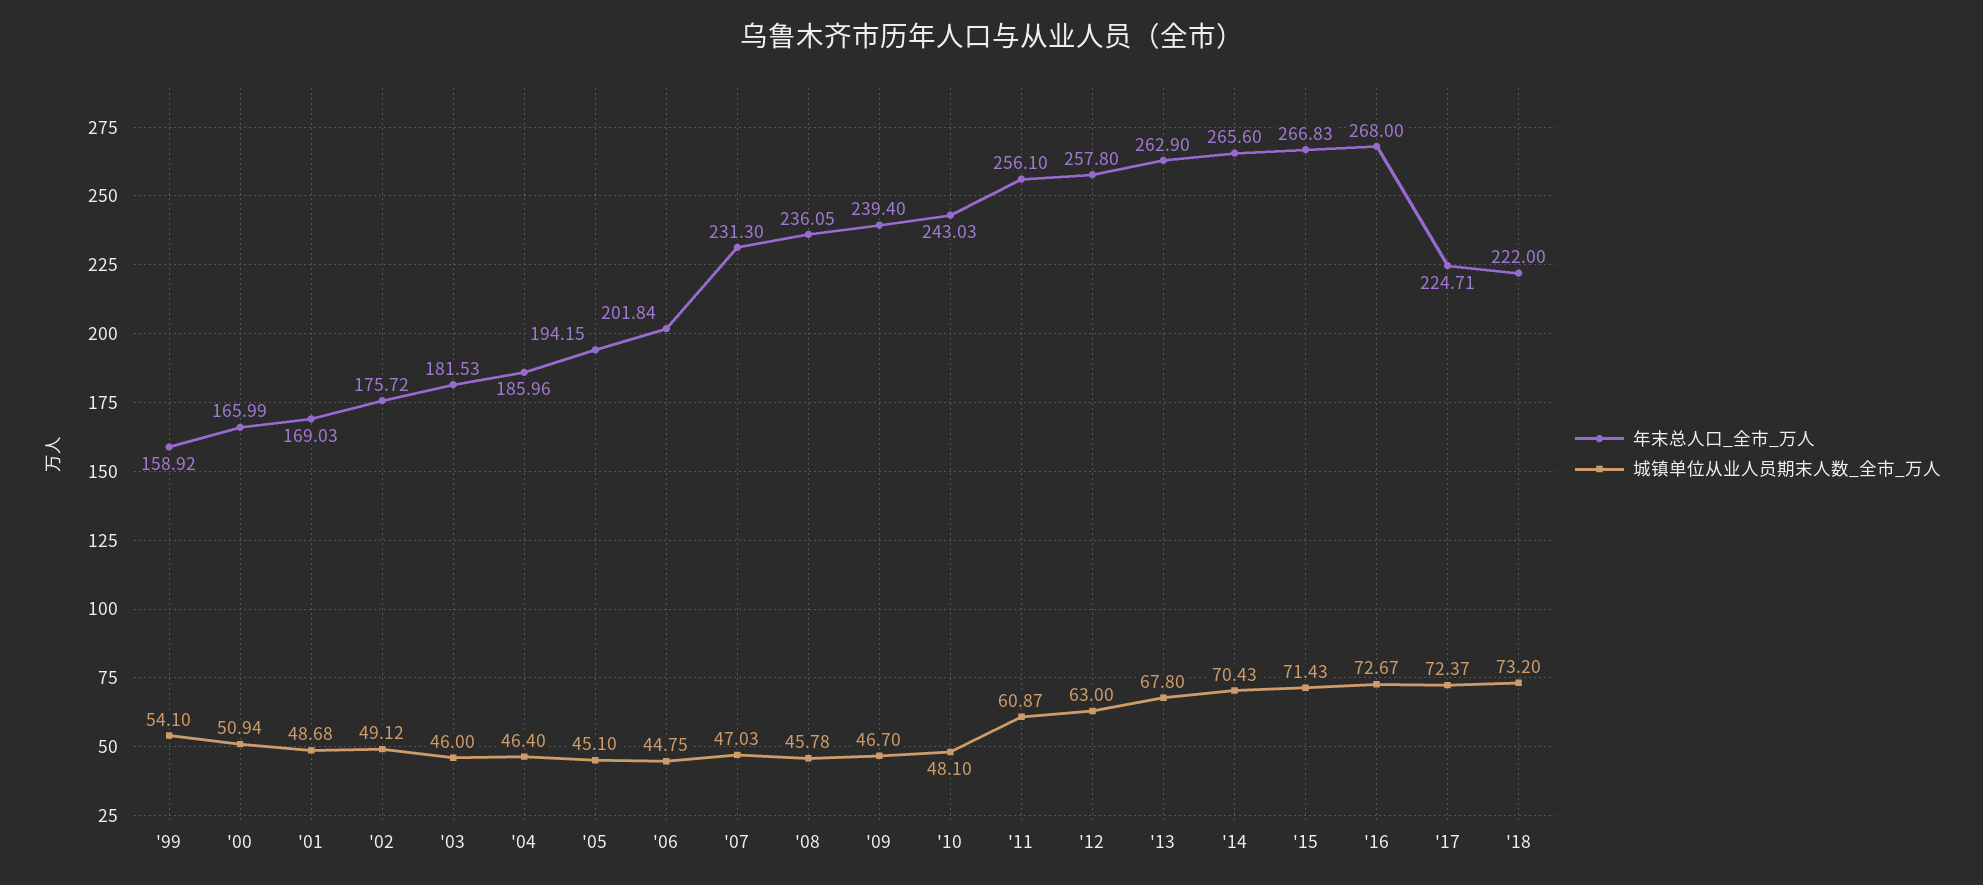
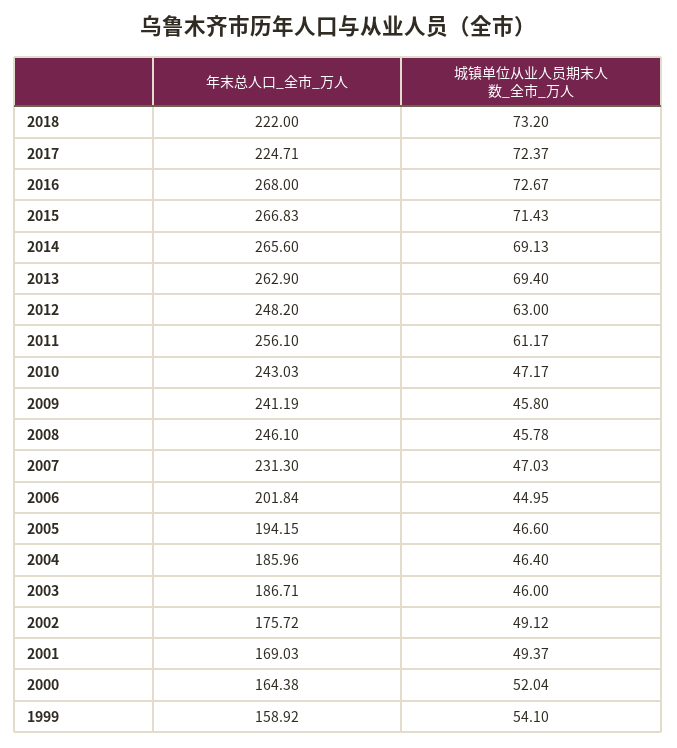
  {
    "年末总人口_全市_万人": {
      "'99": 158.92,
-     "'00": 165.99,
+     "'00": 164.38,
      "'01": 169.03,
      "'02": 175.72,
-     "'03": 181.53,
+     "'03": 186.71,
      "'04": 185.96,
      "'05": 194.15,
      "'06": 201.84,
      "'07": 231.3,
-     "'08": 236.05,
+     "'08": 246.1,
-     "'09": 239.4,
+     "'09": 241.19,
      "'10": 243.03,
      "'11": 256.1,
-     "'12": 257.8,
+     "'12": 248.2,
      "'13": 262.9,
      "'14": 265.6,
      "'15": 266.83,
      "'16": 268,
      "'17": 224.71,
      "'18": 222
    },
    "城镇单位从业人员期末人数_全市_万人": {
      "'99": 54.1,
-     "'00": 50.94,
+     "'00": 52.04,
-     "'01": 48.68,
+     "'01": 49.37,
      "'02": 49.12,
      "'03": 46,
      "'04": 46.4,
-     "'05": 45.1,
+     "'05": 46.6,
-     "'06": 44.75,
+     "'06": 44.95,
      "'07": 47.03,
      "'08": 45.78,
-     "'09": 46.7,
+     "'09": 45.8,
-     "'10": 48.1,
+     "'10": 47.17,
-     "'11": 60.87,
+     "'11": 61.17,
      "'12": 63,
-     "'13": 67.8,
+     "'13": 69.4,
-     "'14": 70.43,
+     "'14": 69.13,
      "'15": 71.43,
      "'16": 72.67,
      "'17": 72.37,
      "'18": 73.2
    }
  }

